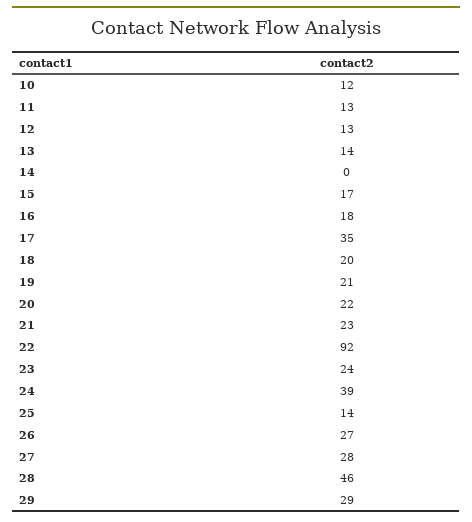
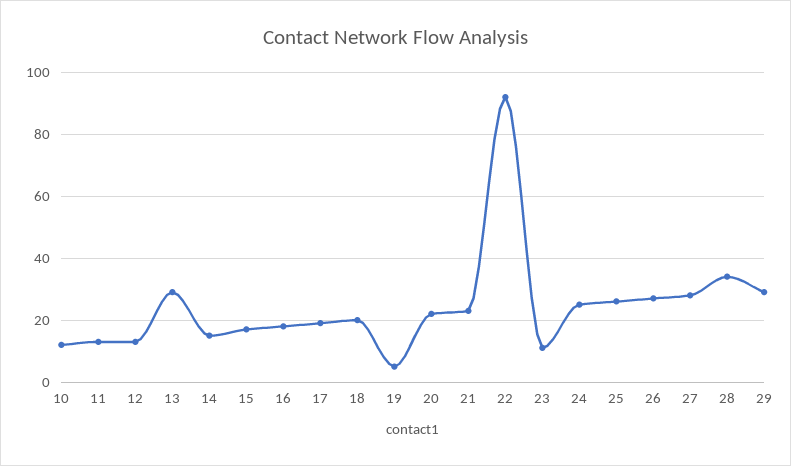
  {
    "10": 12,
    "11": 13,
    "12": 13,
-   "13": 14,
+   "13": 30,
-   "14": 0,
+   "14": 15,
    "15": 17,
    "16": 18,
-   "17": 35,
+   "17": 20,
    "18": 20,
-   "19": 21,
+   "19": 5,
    "20": 22,
    "21": 23,
    "22": 92,
-   "23": 24,
+   "23": 10,
-   "24": 39,
+   "24": 25,
-   "25": 14,
+   "25": 25,
    "26": 27,
    "27": 28,
-   "28": 46,
+   "28": 35,
    "29": 29
  }

